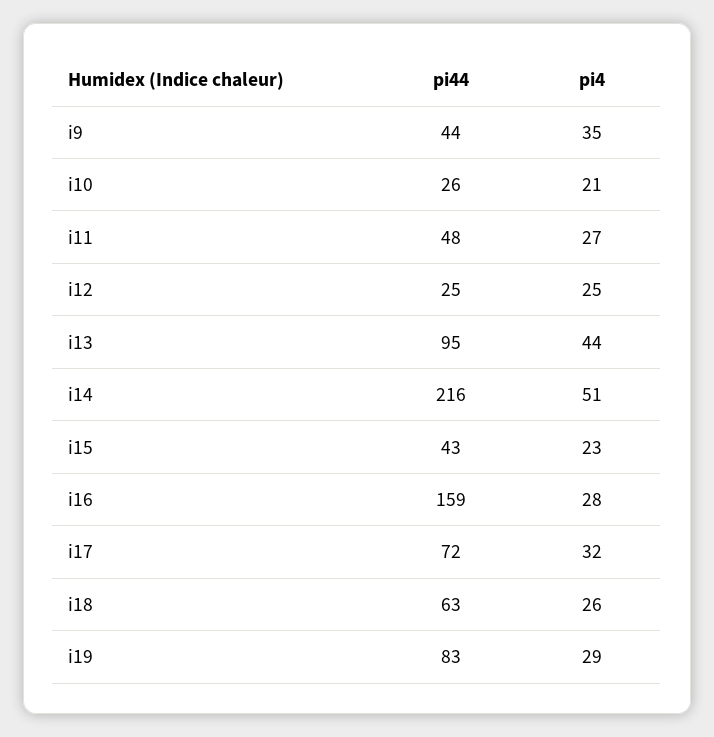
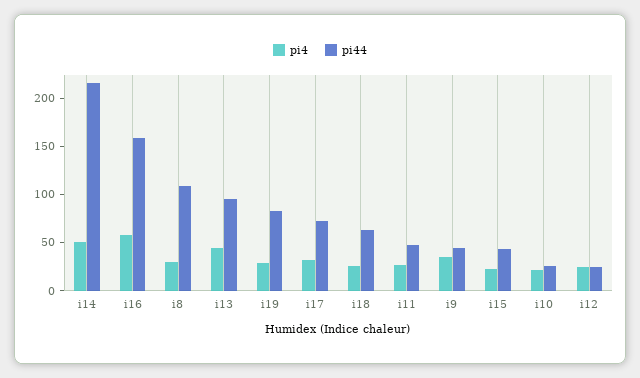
  {
    "pi44": {
      "i9": 44,
      "i10": 26,
      "i11": 48,
      "i12": 25,
      "i13": 95,
      "i14": 216,
      "i15": 43,
      "i16": 159,
      "i17": 72,
      "i18": 63,
-     "i19": 83
+     "i19": 83,
+     "i8": 110
    },
    "pi4": {
      "i9": 35,
      "i10": 21,
      "i11": 27,
      "i12": 25,
      "i13": 44,
      "i14": 51,
      "i15": 23,
-     "i16": 28,
+     "i16": 60,
      "i17": 32,
      "i18": 26,
-     "i19": 29
+     "i19": 29,
+     "i8": 30
    }
  }

